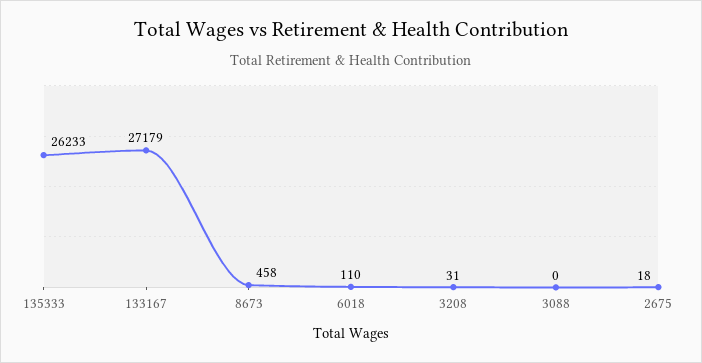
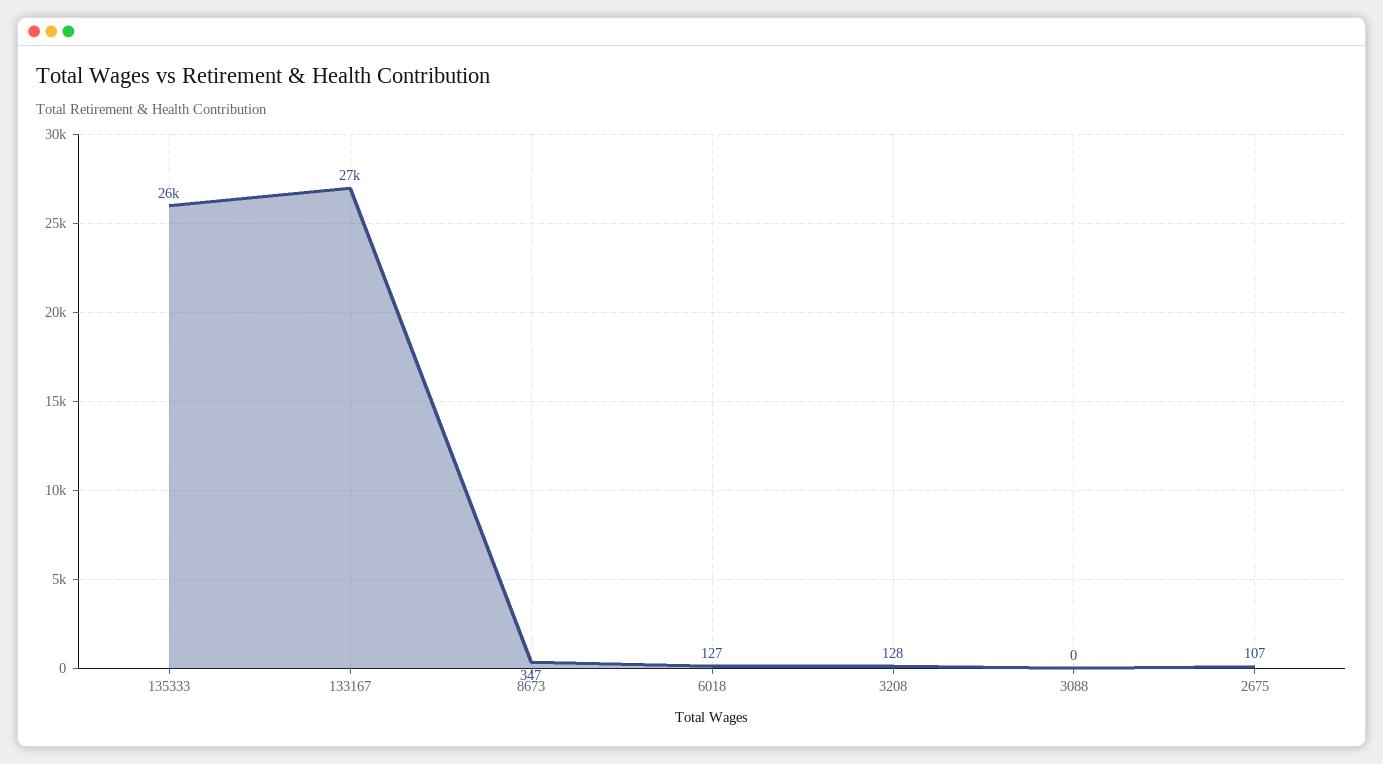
  {
    "135333": 26233,
    "133167": 27179,
-   "8673": 458,
+   "8673": 347,
-   "6018": 110,
+   "6018": 127,
-   "3208": 31,
+   "3208": 128,
    "3088": 0,
-   "2675": 18
+   "2675": 107
  }

